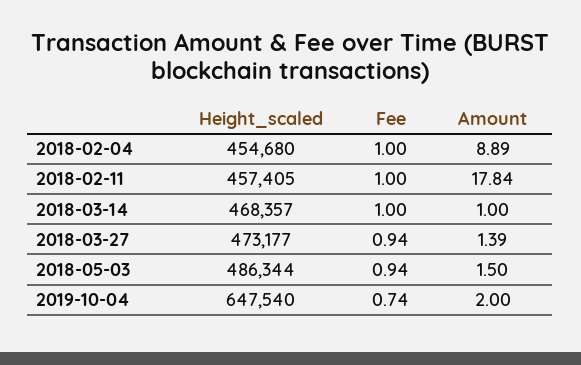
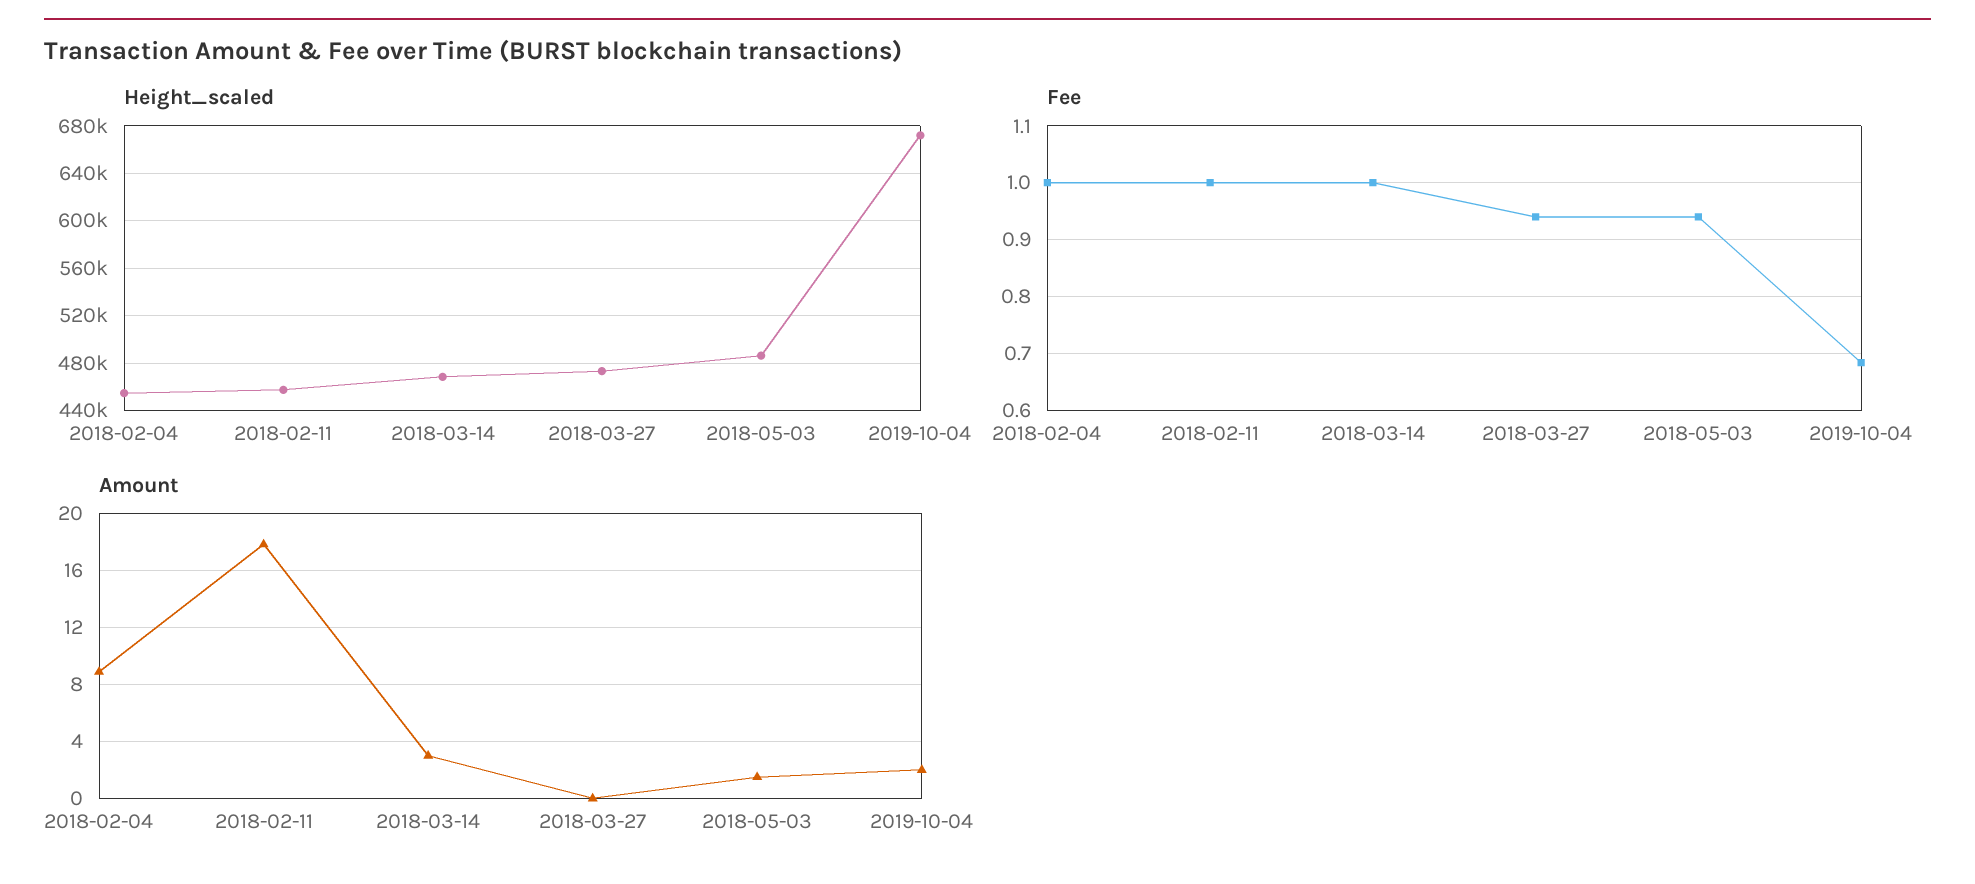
  {
    "Height_scaled": {
      "2018-02-04": 454680,
      "2018-02-11": 457405,
      "2018-03-14": 468357,
      "2018-03-27": 473177,
      "2018-05-03": 486344,
-     "2019-10-04": 647540
+     "2019-10-04": 670000
    },
    "Fee": {
      "2018-02-04": 1,
      "2018-02-11": 1,
      "2018-03-14": 1,
      "2018-03-27": 0.94,
      "2018-05-03": 0.94,
-     "2019-10-04": 0.74
+     "2019-10-04": 0.68
    },
    "Amount": {
      "2018-02-04": 8.89,
      "2018-02-11": 17.84,
-     "2018-03-14": 1,
+     "2018-03-14": 3,
-     "2018-03-27": 1.39,
+     "2018-03-27": 0,
      "2018-05-03": 1.5,
      "2019-10-04": 2
    }
  }

